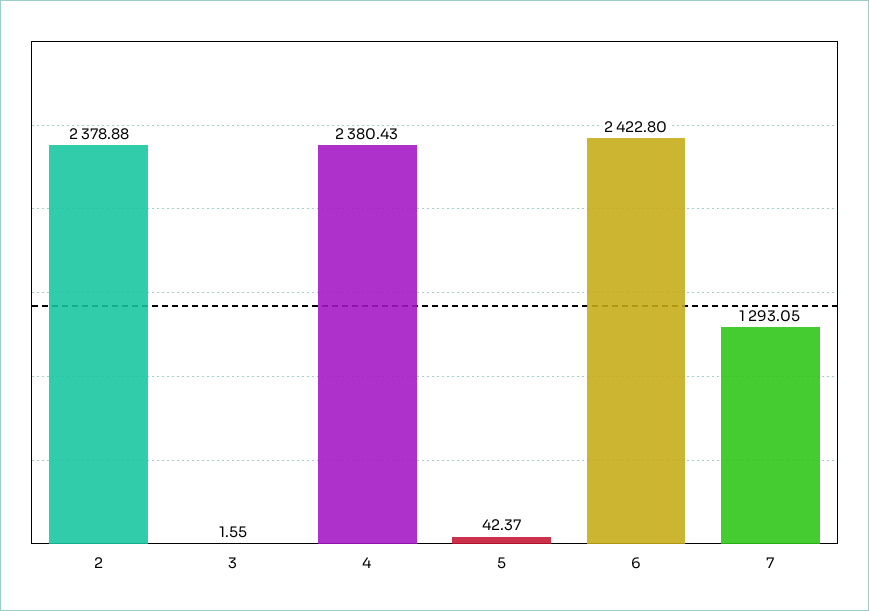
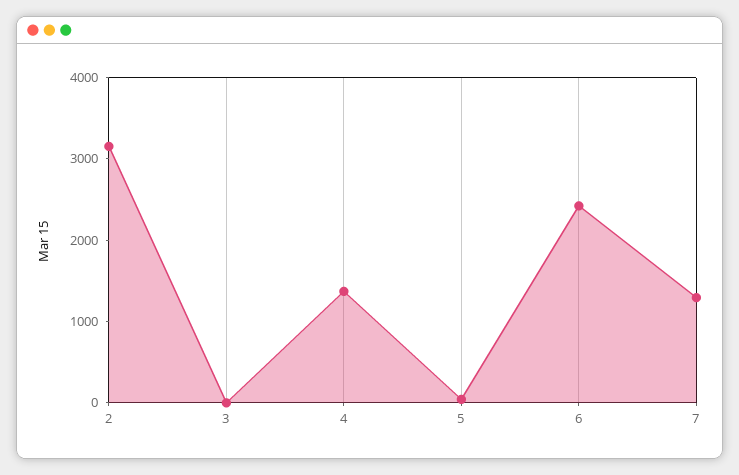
  {
-   "2": 2378.88,
+   "2": 3200,
    "3": 1.55,
-   "4": 2380.43,
+   "4": 1400,
    "5": 42.37,
    "6": 2422.8,
    "7": 1293.05
  }

